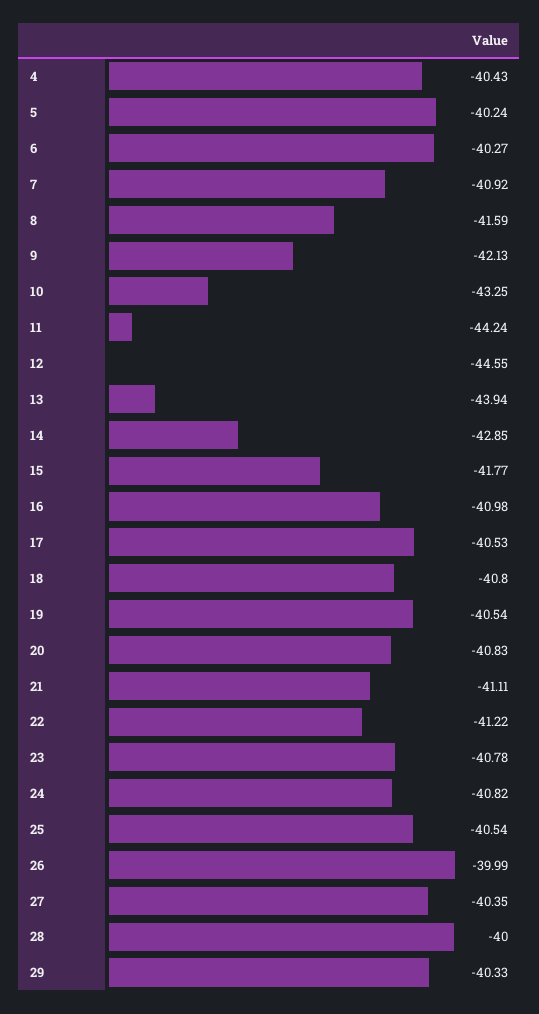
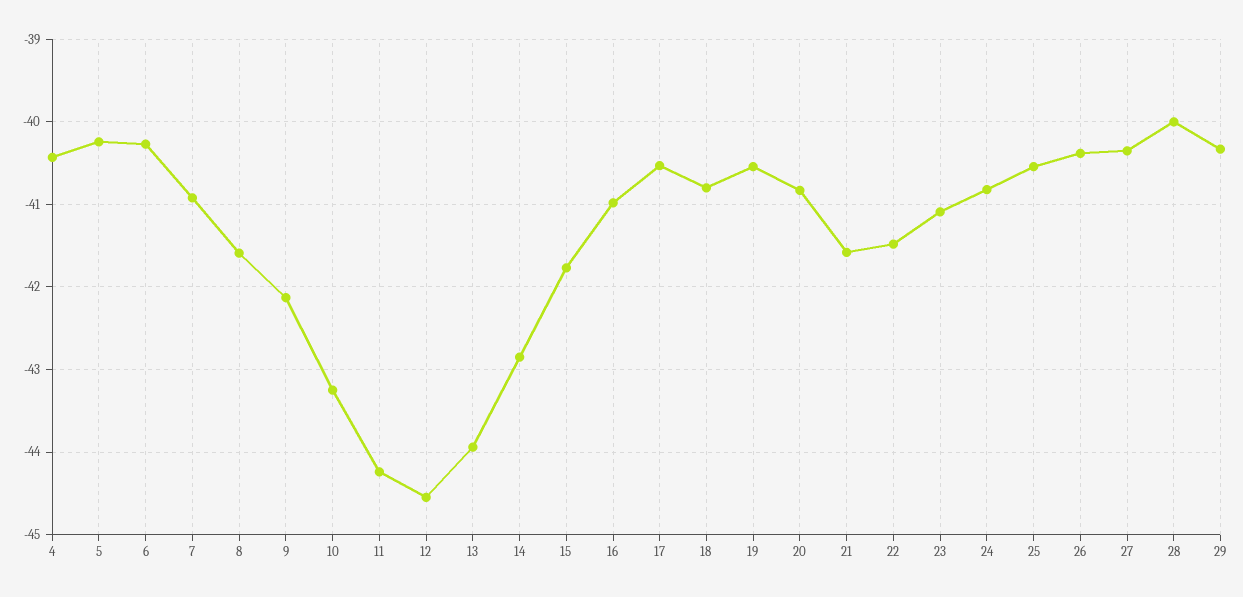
  {
    "4": -40.43,
    "5": -40.24,
    "6": -40.27,
    "7": -40.92,
    "8": -41.59,
    "9": -42.13,
    "10": -43.25,
    "11": -44.24,
    "12": -44.55,
    "13": -43.94,
    "14": -42.85,
    "15": -41.77,
    "16": -40.98,
    "17": -40.53,
    "18": -40.8,
    "19": -40.54,
    "20": -40.83,
-   "21": -41.11,
+   "21": -41.6,
-   "22": -41.22,
+   "22": -41.5,
-   "23": -40.78,
+   "23": -41.1,
    "24": -40.82,
    "25": -40.54,
-   "26": -39.99,
+   "26": -40.4,
    "27": -40.35,
    "28": -40,
    "29": -40.33
  }

